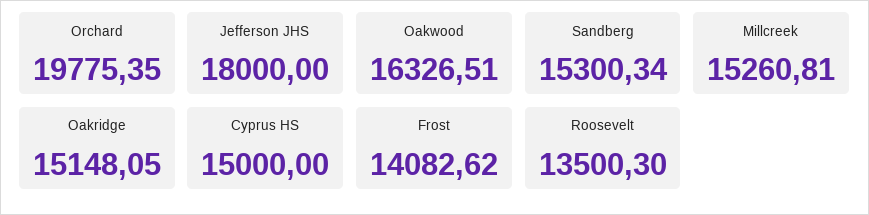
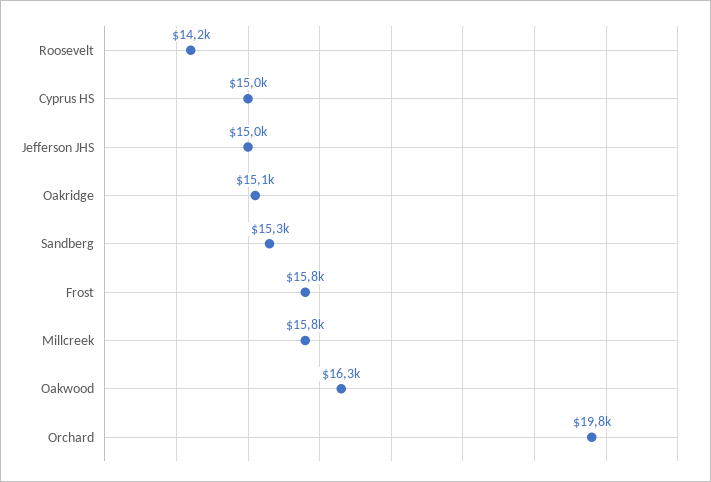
  {
    "Orchard": 19775.35,
-   "Jefferson JHS": 18000,
+   "Jefferson JHS": 15000,
    "Oakwood": 16326.51,
    "Sandberg": 15300.34,
-   "Millcreek": 15260.81,
+   "Millcreek": 15800,
    "Oakridge": 15148.05,
    "Cyprus HS": 15000,
-   "Frost": 14082.62,
+   "Frost": 15800,
-   "Roosevelt": 13500.3
+   "Roosevelt": 14200
  }

